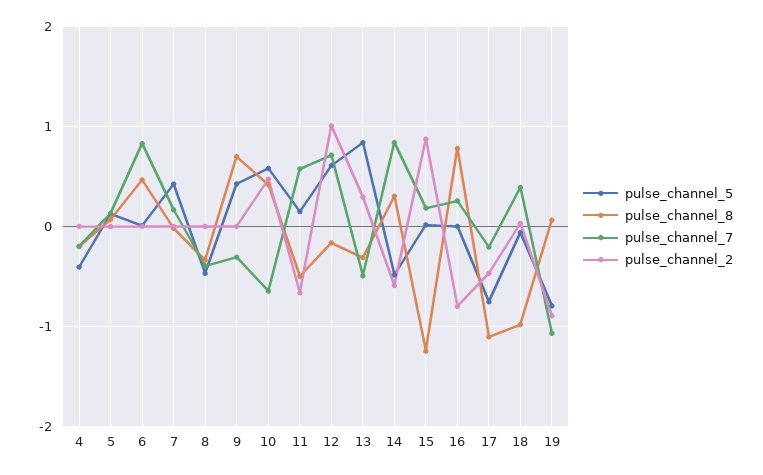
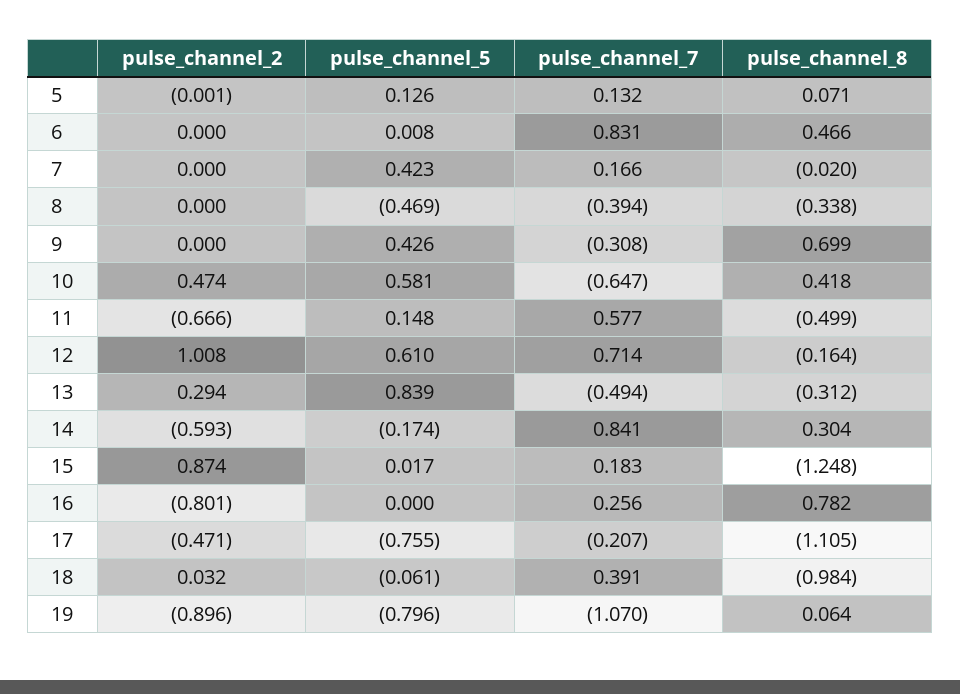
  {
    "pulse_channel_5": {
-     "4": -0.4,
      "5": 0.126,
      "6": 0.008,
      "7": 0.423,
      "8": -0.469,
      "9": 0.426,
      "10": 0.581,
      "11": 0.148,
      "12": 0.61,
      "13": 0.839,
-     "14": -0.5,
+     "14": -0.174,
      "15": 0.017,
      "16": 0,
      "17": -0.755,
      "18": -0.061,
      "19": -0.796
    },
    "pulse_channel_8": {
-     "4": -0.2,
      "5": 0.071,
      "6": 0.466,
      "7": -0.02,
      "8": -0.338,
      "9": 0.699,
      "10": 0.418,
      "11": -0.499,
      "12": -0.164,
      "13": -0.312,
      "14": 0.304,
      "15": -1.248,
      "16": 0.782,
      "17": -1.105,
      "18": -0.984,
      "19": 0.064
    },
    "pulse_channel_7": {
-     "4": -0.2,
      "5": 0.132,
      "6": 0.831,
      "7": 0.166,
      "8": -0.394,
      "9": -0.308,
      "10": -0.647,
      "11": 0.577,
      "12": 0.714,
      "13": -0.494,
      "14": 0.841,
      "15": 0.183,
      "16": 0.256,
      "17": -0.207,
      "18": 0.391,
      "19": -1.07
    },
    "pulse_channel_2": {
-     "4": 0,
      "5": -0.001,
      "6": 0,
      "7": 0,
      "8": 0,
      "9": 0,
      "10": 0.474,
      "11": -0.666,
      "12": 1.008,
      "13": 0.294,
      "14": -0.593,
      "15": 0.874,
      "16": -0.801,
      "17": -0.471,
      "18": 0.032,
      "19": -0.896
    }
  }

